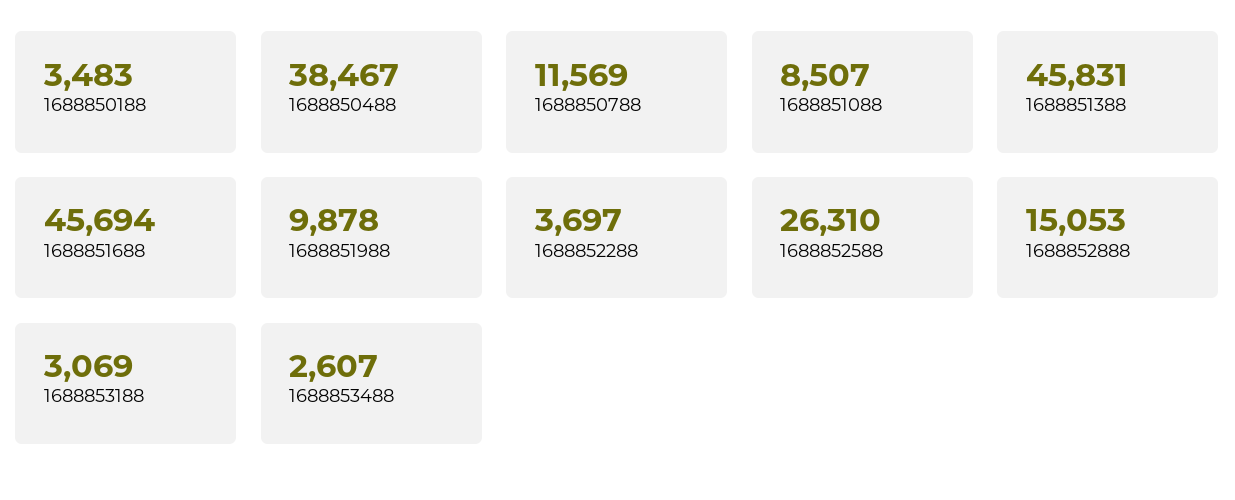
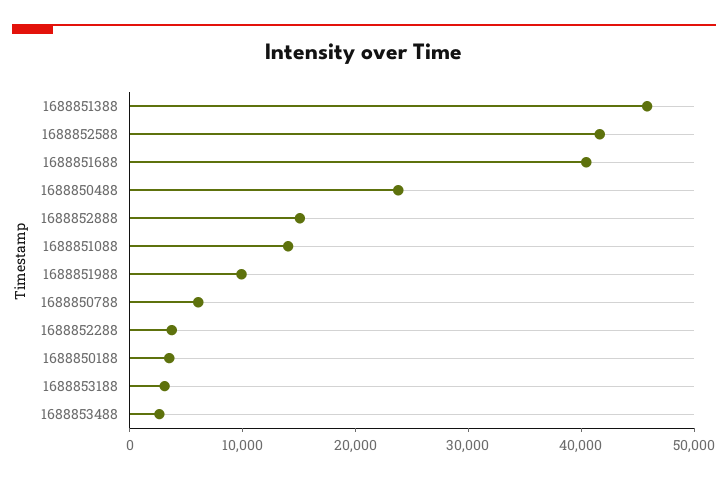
  {
    "1688850188": 3483,
-   "1688850488": 38467,
+   "1688850488": 24000,
-   "1688850788": 11569,
+   "1688850788": 6000,
-   "1688851088": 8507,
+   "1688851088": 14000,
    "1688851388": 45831,
-   "1688851688": 45694,
+   "1688851688": 40000,
    "1688851988": 9878,
    "1688852288": 3697,
-   "1688852588": 26310,
+   "1688852588": 42000,
    "1688852888": 15053,
    "1688853188": 3069,
    "1688853488": 2607
  }

